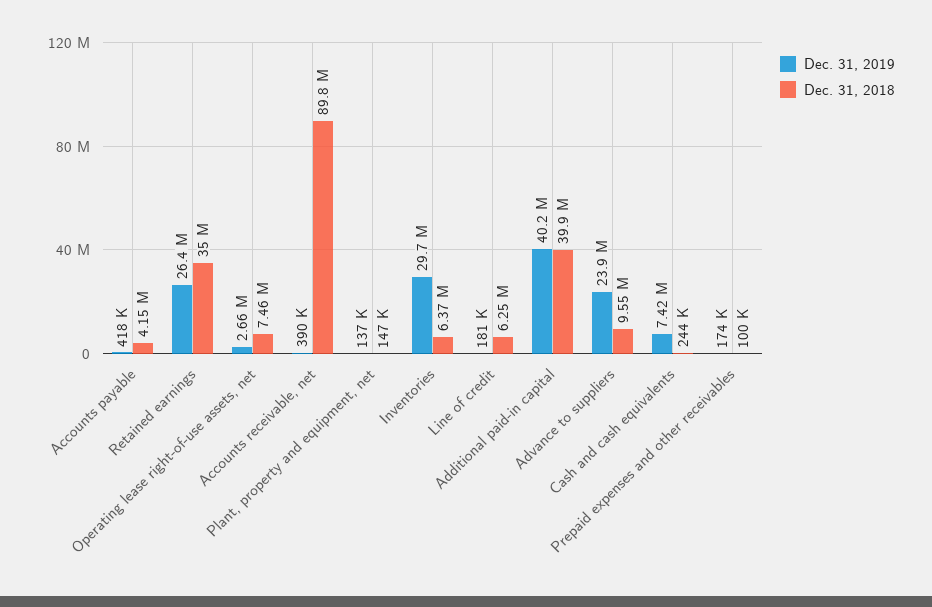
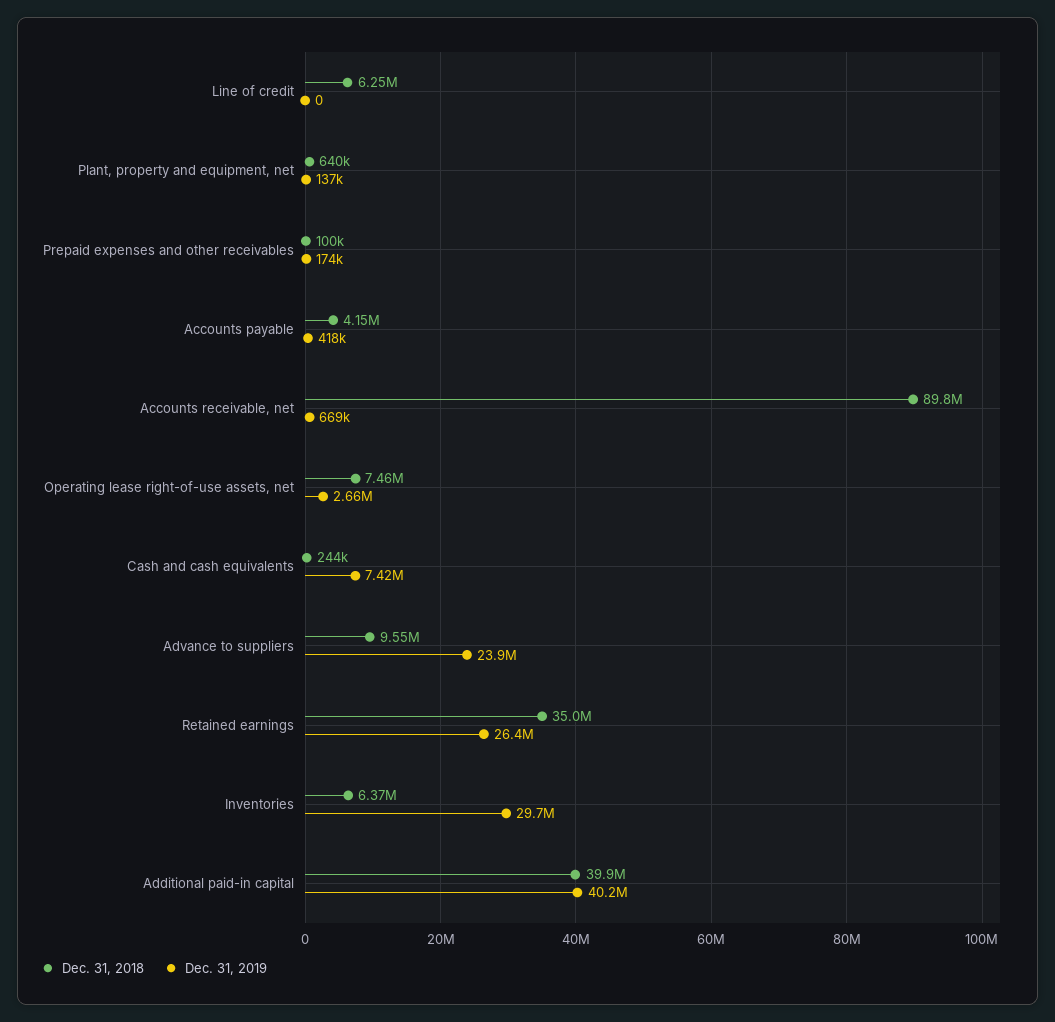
  {
    "Dec. 31, 2019": {
      "Accounts payable": 418000,
      "Retained earnings": 26400000,
      "Operating lease right-of-use assets, net": 2660000,
-     "Accounts receivable, net": 390000,
+     "Accounts receivable, net": 669000,
      "Plant, property and equipment, net": 137000,
      "Inventories": 29700000,
-     "Line of credit": 181000,
+     "Line of credit": 0,
      "Additional paid-in capital": 40200000,
      "Advance to suppliers": 23900000,
      "Cash and cash equivalents": 7420000,
      "Prepaid expenses and other receivables": 174000
    },
    "Dec. 31, 2018": {
      "Accounts payable": 4150000,
      "Retained earnings": 35000000,
      "Operating lease right-of-use assets, net": 7460000,
      "Accounts receivable, net": 89800000,
-     "Plant, property and equipment, net": 147000,
+     "Plant, property and equipment, net": 640000,
      "Inventories": 6370000,
      "Line of credit": 6250000,
      "Additional paid-in capital": 39900000,
      "Advance to suppliers": 9550000,
      "Cash and cash equivalents": 244000,
      "Prepaid expenses and other receivables": 100000
    }
  }

